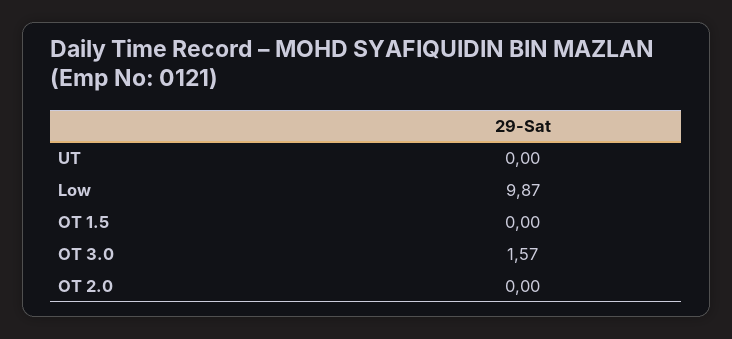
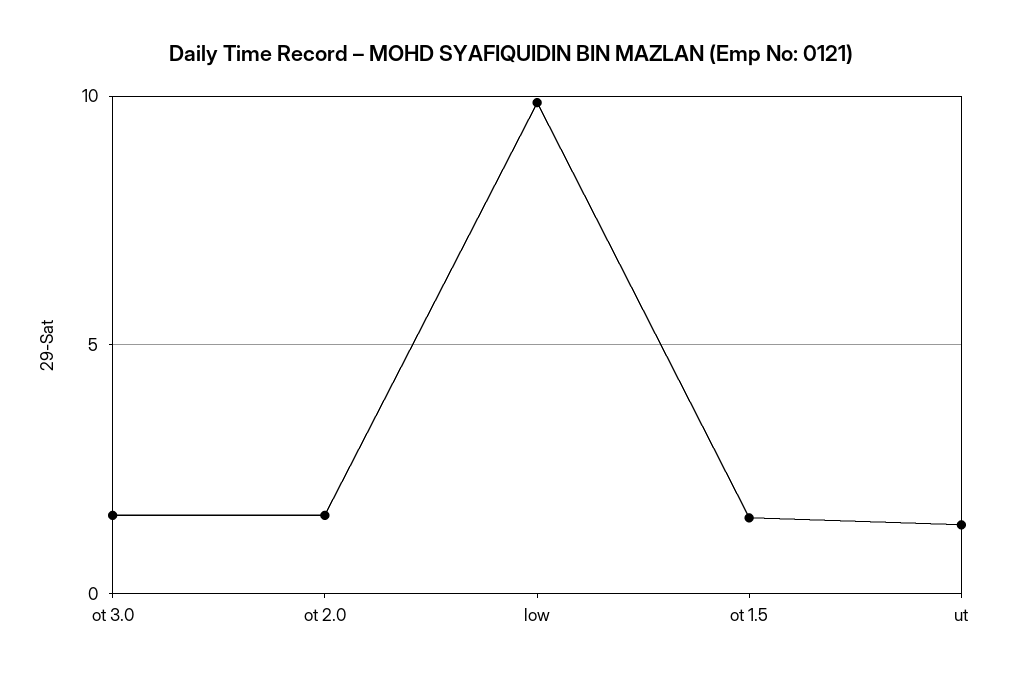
  {
-   "UT": 0,
+   "UT": 1.5,
    "Low": 9.87,
-   "OT 1.5": 0,
+   "OT 1.5": 1.5,
    "OT 3.0": 1.57,
-   "OT 2.0": 0
+   "OT 2.0": 1.5
  }

